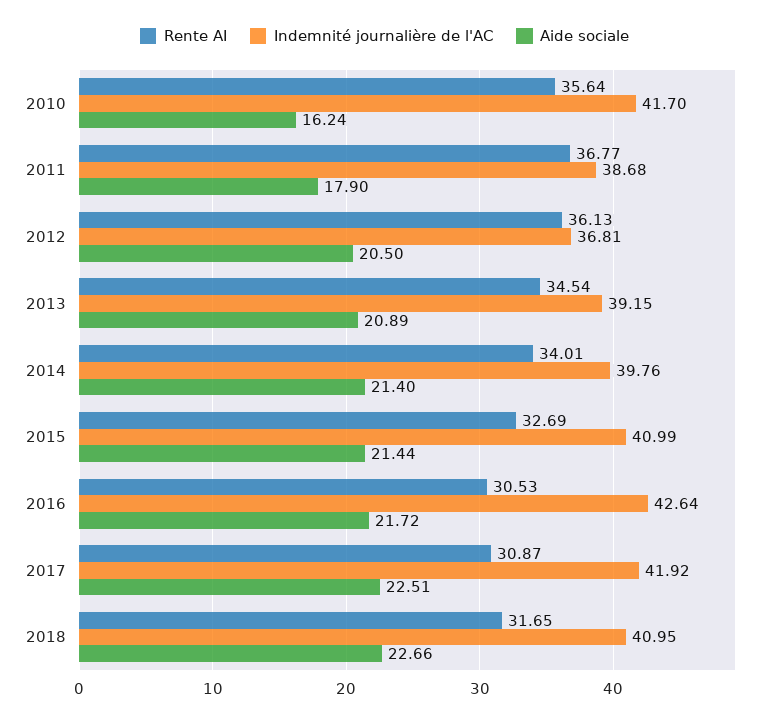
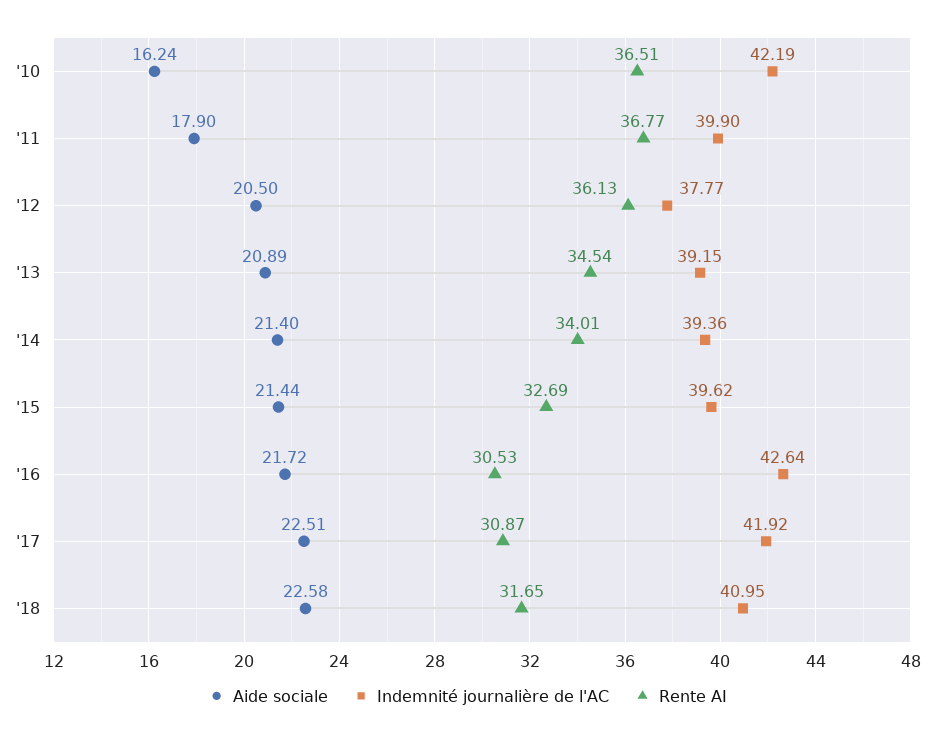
  {
    "Rente AI": {
-     "2010": 35.64,
+     "2010": 36.51,
      "2011": 36.77,
      "2012": 36.13,
      "2013": 34.54,
      "2014": 34.01,
      "2015": 32.69,
      "2016": 30.53,
      "2017": 30.87,
      "2018": 31.65
    },
    "Indemnité journalière de l'AC": {
-     "2010": 41.7,
+     "2010": 42.19,
-     "2011": 38.68,
+     "2011": 39.9,
-     "2012": 36.81,
+     "2012": 37.77,
      "2013": 39.15,
-     "2014": 39.76,
+     "2014": 39.36,
-     "2015": 40.99,
+     "2015": 39.62,
      "2016": 42.64,
      "2017": 41.92,
      "2018": 40.95
    },
    "Aide sociale": {
      "2010": 16.24,
      "2011": 17.9,
      "2012": 20.5,
      "2013": 20.89,
      "2014": 21.4,
      "2015": 21.44,
      "2016": 21.72,
      "2017": 22.51,
-     "2018": 22.66
+     "2018": 22.58
    }
  }

